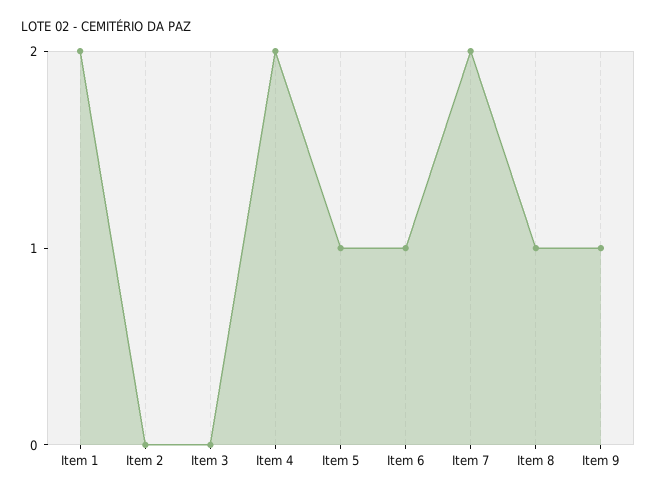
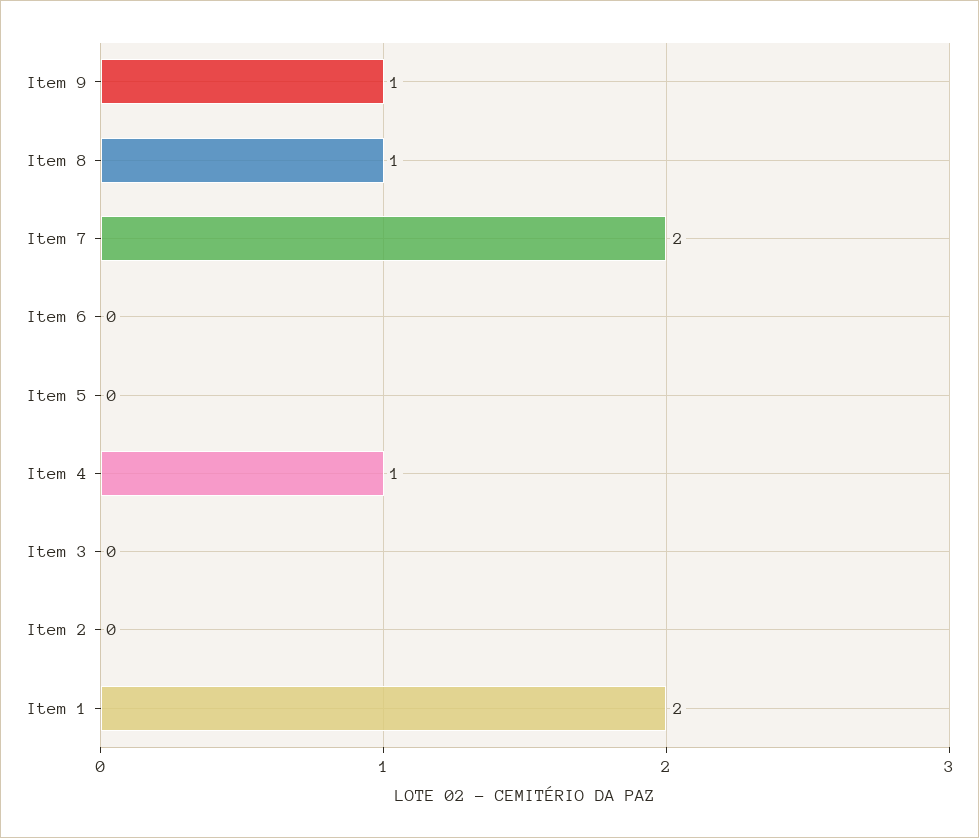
  {
    "Item 1": 2,
    "Item 2": 0,
    "Item 3": 0,
-   "Item 4": 2,
+   "Item 4": 1,
-   "Item 5": 1,
+   "Item 5": 0,
-   "Item 6": 1,
+   "Item 6": 0,
    "Item 7": 2,
    "Item 8": 1,
    "Item 9": 1
  }

